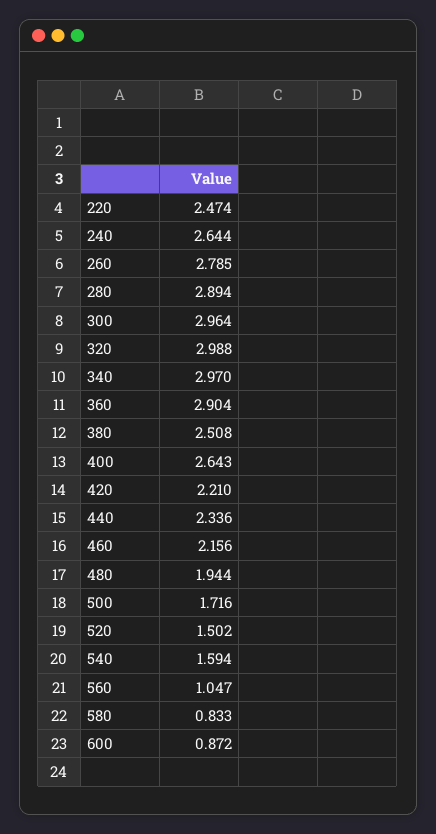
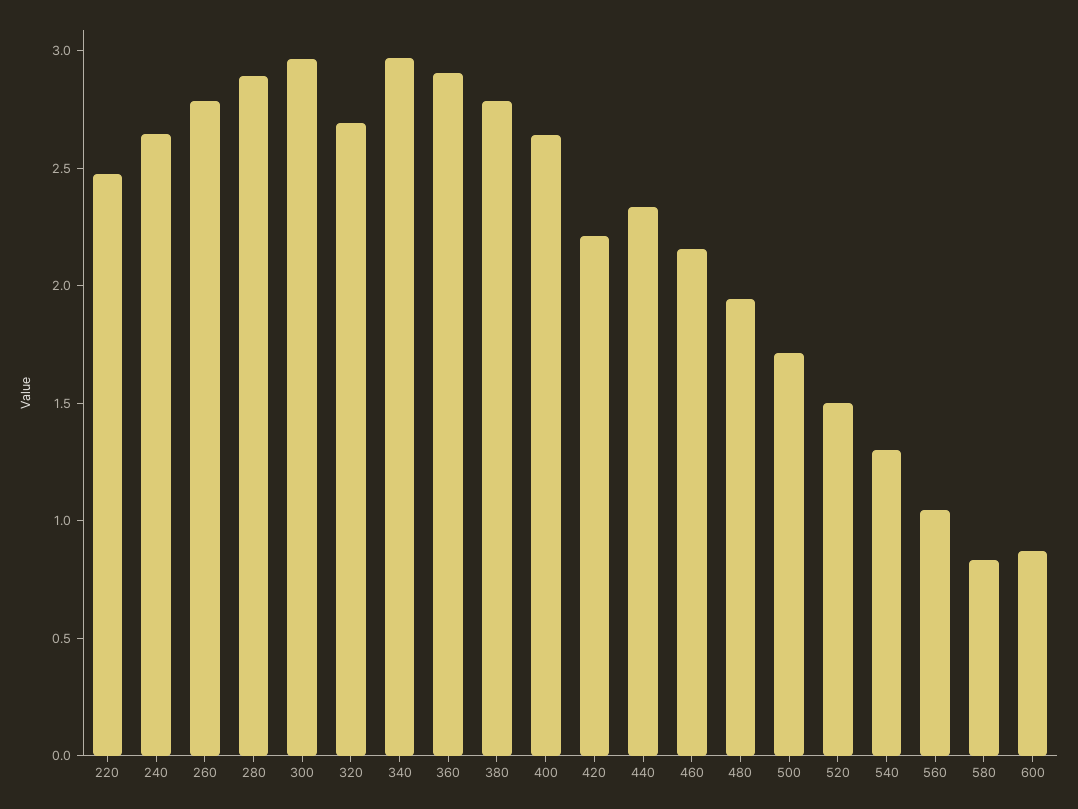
  {
    "220": 2.474,
    "240": 2.644,
    "260": 2.785,
    "280": 2.894,
    "300": 2.964,
-   "320": 2.988,
+   "320": 2.7,
    "340": 2.97,
    "360": 2.904,
-   "380": 2.508,
+   "380": 2.8,
    "400": 2.643,
    "420": 2.21,
    "440": 2.336,
    "460": 2.156,
    "480": 1.944,
    "500": 1.716,
    "520": 1.502,
-   "540": 1.594,
+   "540": 1.3,
    "560": 1.047,
    "580": 0.833,
    "600": 0.872
  }

